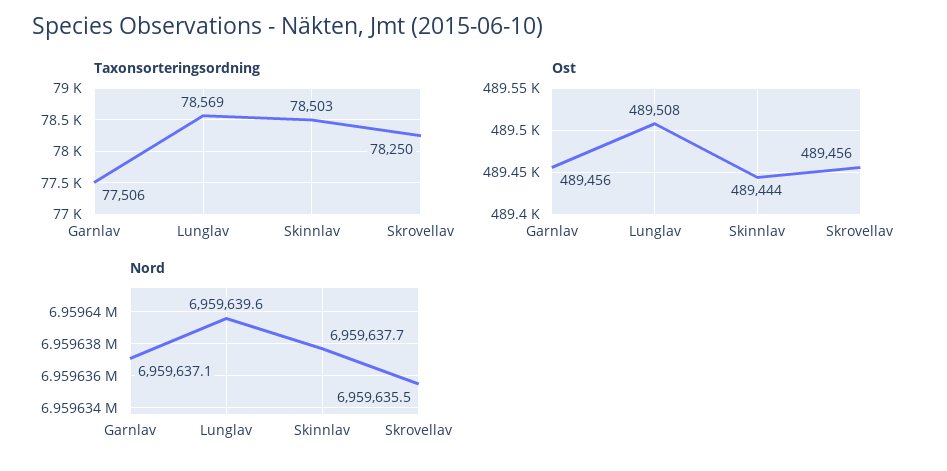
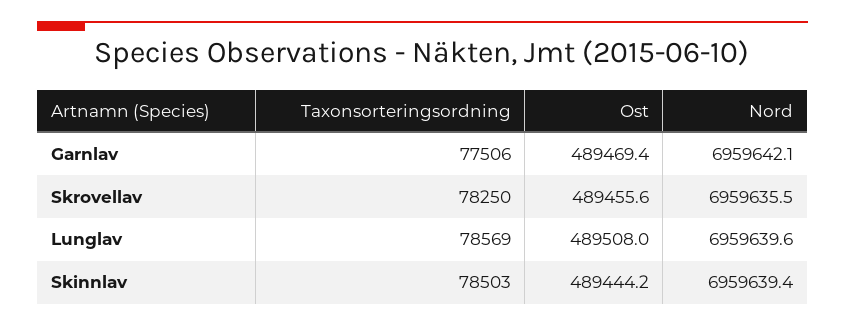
  {
    "Taxonsorteringsordning": {
      "Garnlav": 77506,
      "Lunglav": 78569,
      "Skinnlav": 78503,
      "Skrovellav": 78250
    },
    "Ost": {
-     "Garnlav": 489456,
+     "Garnlav": 489469.4,
      "Lunglav": 489508,
      "Skinnlav": 489444.2,
      "Skrovellav": 489455.6
    },
    "Nord": {
-     "Garnlav": 6959637.1,
+     "Garnlav": 6959642.1,
      "Lunglav": 6959639.6,
-     "Skinnlav": 6959637.7,
+     "Skinnlav": 6959639.4,
      "Skrovellav": 6959635.5
    }
  }

